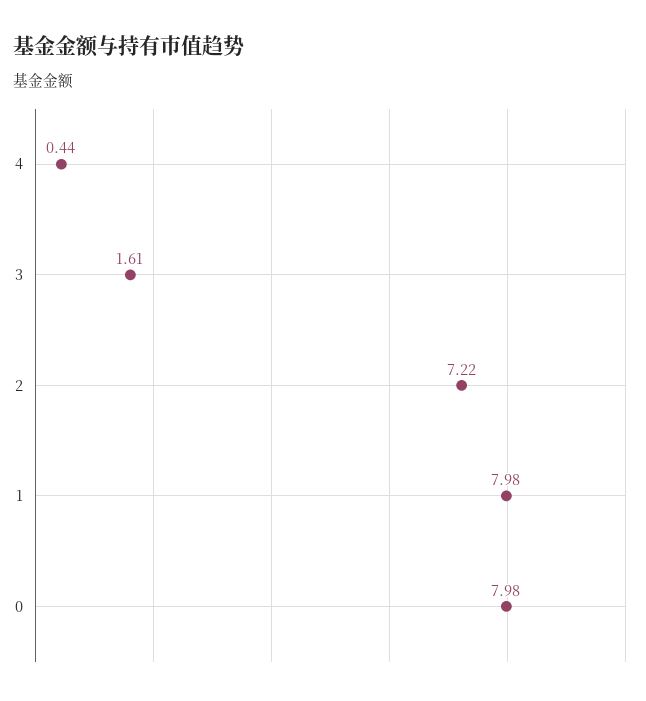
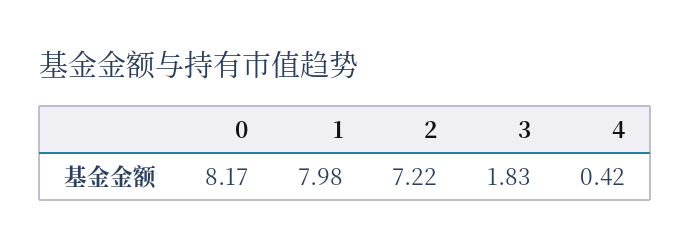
  {
-   "4": 0.44,
+   "4": 0.42,
-   "3": 1.61,
+   "3": 1.83,
    "2": 7.22,
    "1": 7.98,
-   "0": 7.98
+   "0": 8.17
  }

